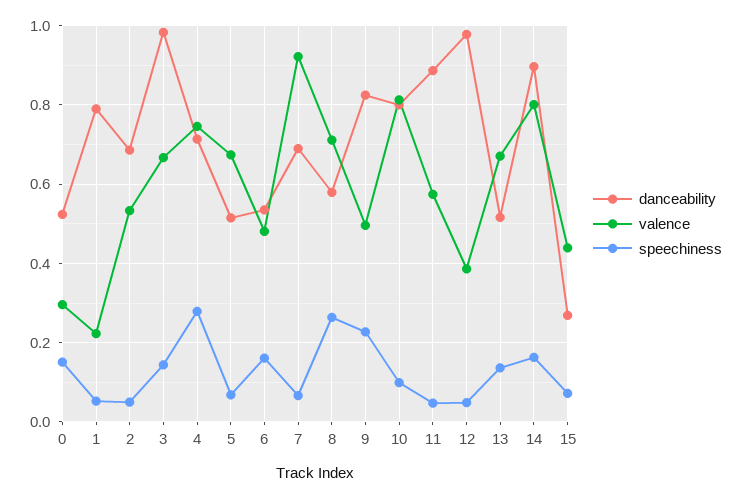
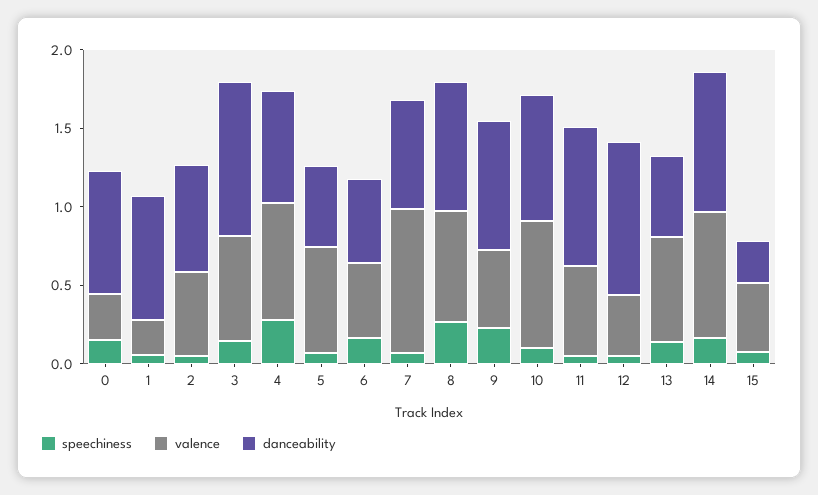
  {
    "danceability": {
-     "0": 0.52,
+     "0": 0.8,
      "1": 0.8,
      "2": 0.68,
      "3": 0.98,
      "4": 0.72,
      "5": 0.52,
      "6": 0.54,
      "7": 0.7,
-     "8": 0.58,
+     "8": 0.8,
      "9": 0.82,
      "10": 0.8,
      "11": 0.88,
      "12": 0.98,
      "13": 0.52,
      "14": 0.9,
      "15": 0.26
    },
    "valence": {
      "0": 0.3,
      "1": 0.22,
      "2": 0.54,
      "3": 0.66,
      "4": 0.74,
      "5": 0.68,
      "6": 0.48,
      "7": 0.92,
      "8": 0.72,
      "9": 0.5,
      "10": 0.82,
      "11": 0.58,
      "12": 0.38,
      "13": 0.68,
      "14": 0.8,
      "15": 0.44
    },
    "speechiness": {
      "0": 0.16,
      "1": 0.06,
      "2": 0.04,
      "3": 0.14,
      "4": 0.28,
      "5": 0.06,
      "6": 0.16,
      "7": 0.06,
      "8": 0.26,
      "9": 0.22,
      "10": 0.1,
      "11": 0.04,
      "12": 0.04,
      "13": 0.14,
      "14": 0.16,
      "15": 0.08
    }
  }

